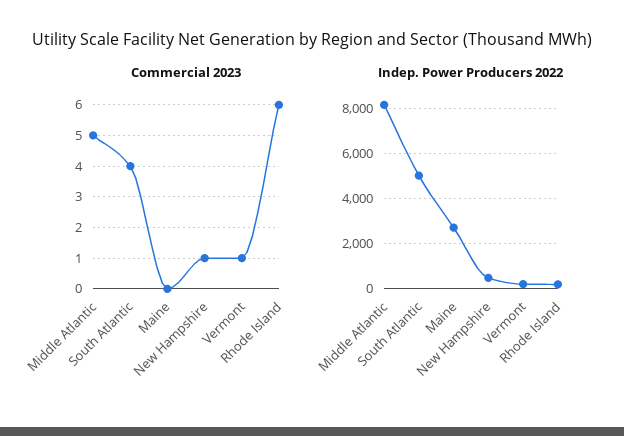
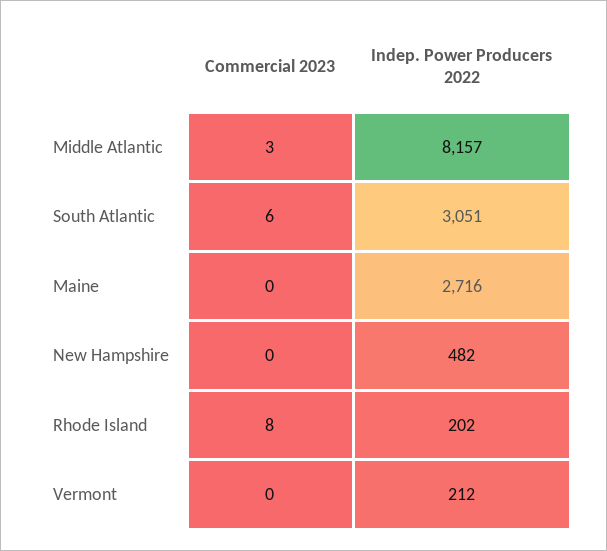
  {
    "Commercial 2023": {
-     "Middle Atlantic": 5,
+     "Middle Atlantic": 3,
-     "South Atlantic": 4,
+     "South Atlantic": 6,
      "Maine": 0,
-     "New Hampshire": 1,
+     "New Hampshire": 0,
-     "Vermont": 1,
+     "Vermont": 0,
-     "Rhode Island": 6
+     "Rhode Island": 8
    },
    "Indep. Power Producers 2022": {
      "Middle Atlantic": 8157,
-     "South Atlantic": 5000,
+     "South Atlantic": 3051,
      "Maine": 2716,
      "New Hampshire": 482,
      "Vermont": 212,
      "Rhode Island": 202
    }
  }

